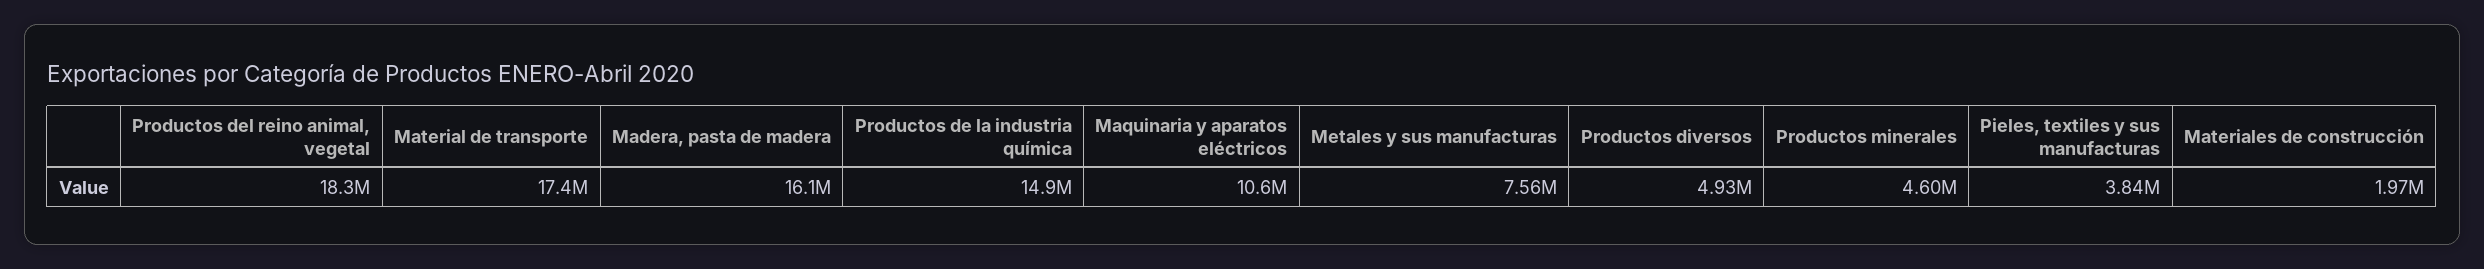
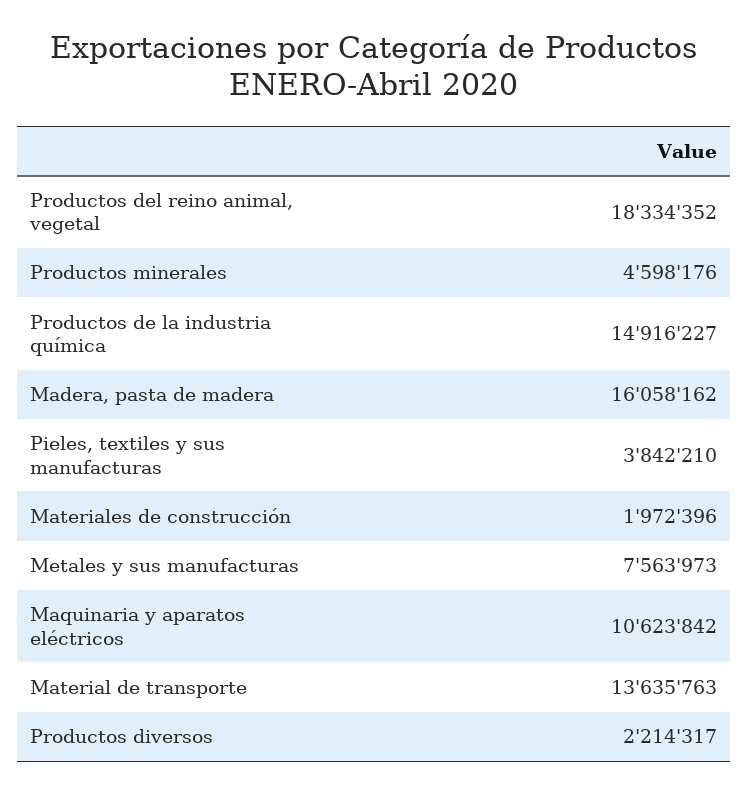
  {
    "Productos del reino animal, vegetal": 18334352,
-   "Material de transporte": 17400000,
+   "Material de transporte": 13635763,
    "Madera, pasta de madera": 16058162,
    "Productos de la industria química": 14916227,
    "Maquinaria y aparatos eléctricos": 10623842,
    "Metales y sus manufacturas": 7563973,
-   "Productos diversos": 4930000,
+   "Productos diversos": 2214317,
    "Productos minerales": 4598176,
    "Pieles, textiles y sus manufacturas": 3842210,
    "Materiales de construcción": 1972396
  }

